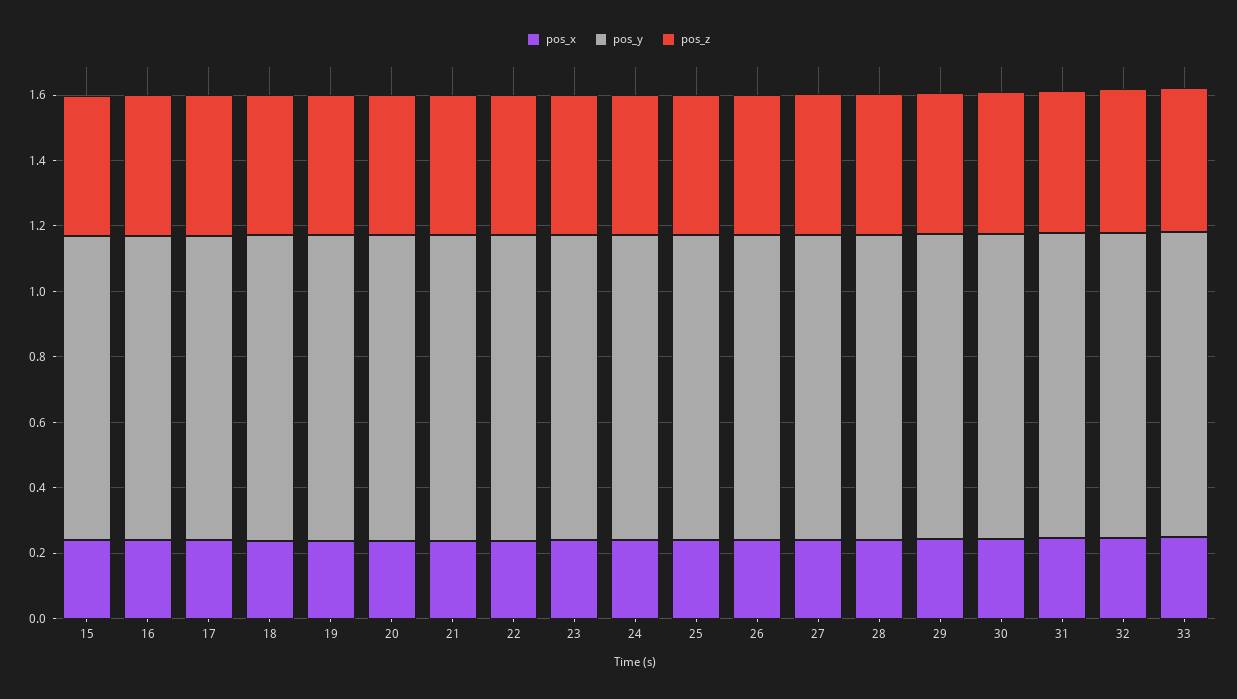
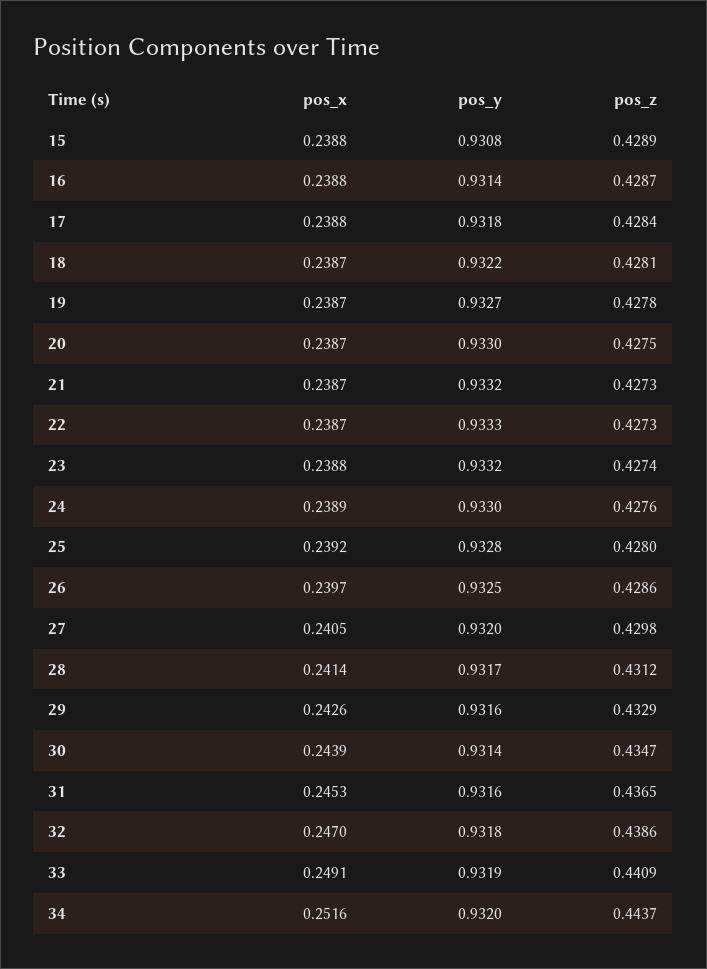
  {
    "pos_x": {
      "15": 0.2388,
      "16": 0.2388,
      "17": 0.2388,
      "18": 0.2387,
      "19": 0.2387,
      "20": 0.2387,
      "21": 0.2387,
      "22": 0.2387,
      "23": 0.2388,
      "24": 0.2389,
      "25": 0.2392,
      "26": 0.2397,
      "27": 0.2405,
      "28": 0.2414,
      "29": 0.2426,
      "30": 0.2439,
      "31": 0.2453,
      "32": 0.247,
-     "33": 0.2491
+     "33": 0.2491,
+     "34": 0.2516
    },
    "pos_y": {
      "15": 0.9308,
      "16": 0.9314,
      "17": 0.9318,
      "18": 0.9322,
      "19": 0.9327,
      "20": 0.933,
      "21": 0.9332,
      "22": 0.9333,
      "23": 0.9332,
      "24": 0.933,
      "25": 0.9328,
      "26": 0.9325,
      "27": 0.932,
      "28": 0.9317,
      "29": 0.9316,
      "30": 0.9314,
      "31": 0.9316,
      "32": 0.9318,
-     "33": 0.9319
+     "33": 0.9319,
+     "34": 0.932
    },
    "pos_z": {
      "15": 0.4289,
      "16": 0.4287,
      "17": 0.4284,
      "18": 0.4281,
      "19": 0.4278,
      "20": 0.4275,
      "21": 0.4273,
      "22": 0.4273,
      "23": 0.4274,
      "24": 0.4276,
      "25": 0.428,
      "26": 0.4286,
      "27": 0.4298,
      "28": 0.4312,
      "29": 0.4329,
      "30": 0.4347,
      "31": 0.4365,
      "32": 0.4386,
-     "33": 0.4409
+     "33": 0.4409,
+     "34": 0.4437
    }
  }

